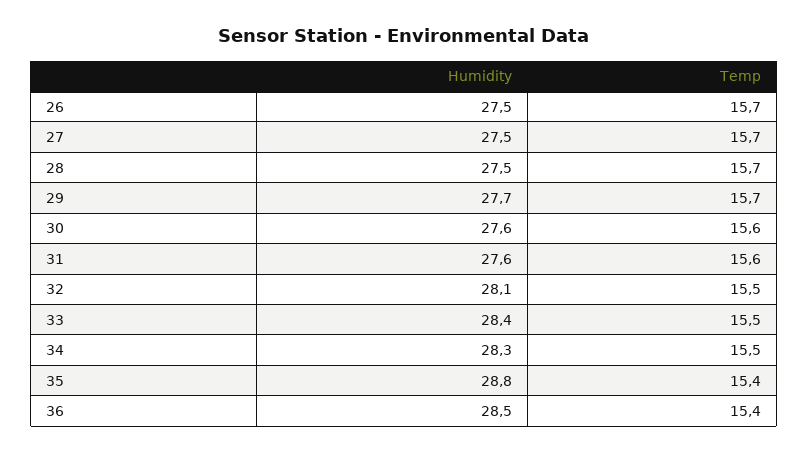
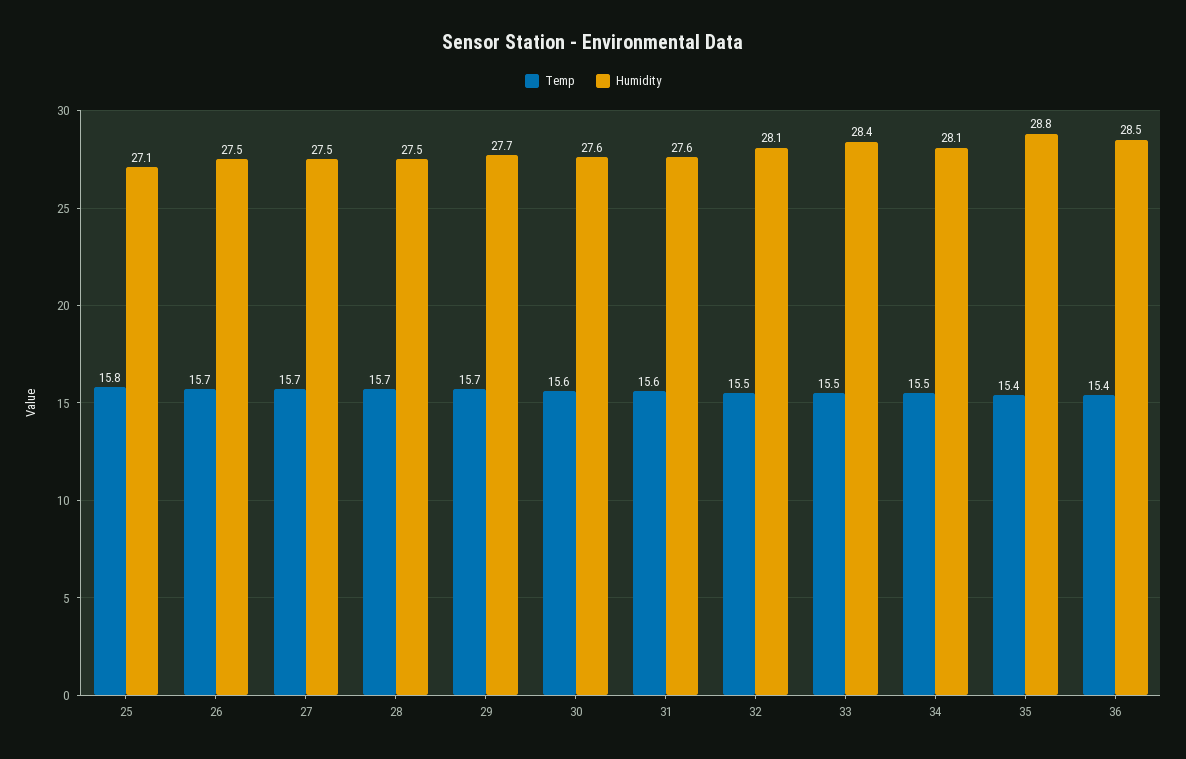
  {
    "Humidity": {
      "26": 27.5,
      "27": 27.5,
      "28": 27.5,
      "29": 27.7,
      "30": 27.6,
      "31": 27.6,
      "32": 28.1,
      "33": 28.4,
-     "34": 28.3,
+     "34": 28.1,
      "35": 28.8,
-     "36": 28.5
+     "36": 28.5,
+     "25": 27.1
    },
    "Temp": {
      "26": 15.7,
      "27": 15.7,
      "28": 15.7,
      "29": 15.7,
      "30": 15.6,
      "31": 15.6,
      "32": 15.5,
      "33": 15.5,
      "34": 15.5,
      "35": 15.4,
-     "36": 15.4
+     "36": 15.4,
+     "25": 15.8
    }
  }

